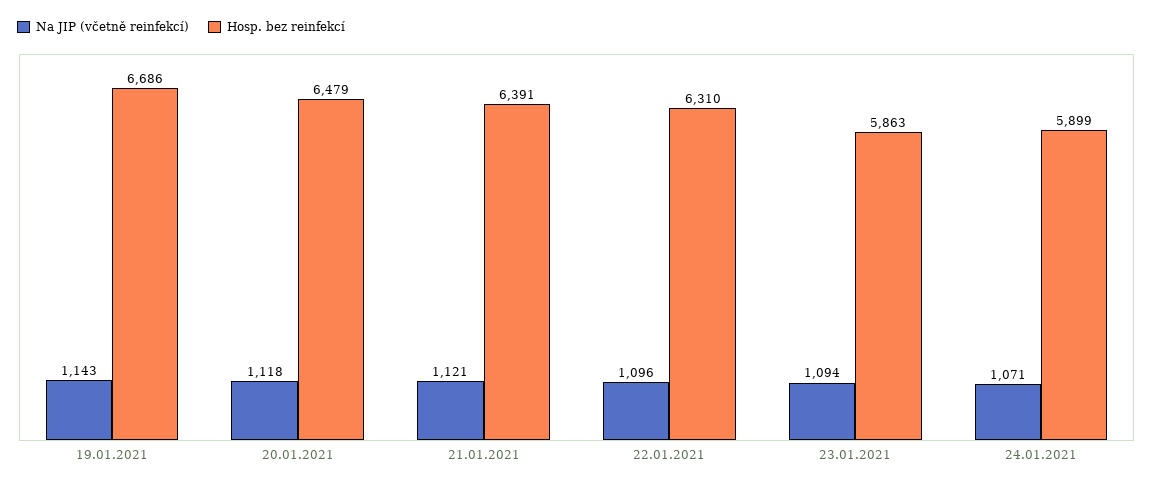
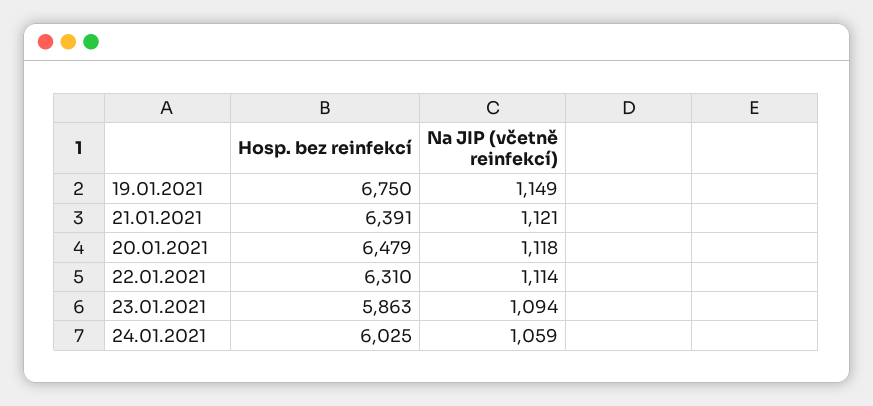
  {
    "Na JIP (včetně reinfekcí)": {
-     "19.01.2021": 1143,
+     "19.01.2021": 1149,
      "20.01.2021": 1118,
      "21.01.2021": 1121,
-     "22.01.2021": 1096,
+     "22.01.2021": 1114,
      "23.01.2021": 1094,
-     "24.01.2021": 1071
+     "24.01.2021": 1059
    },
    "Hosp. bez reinfekcí": {
-     "19.01.2021": 6686,
+     "19.01.2021": 6750,
      "20.01.2021": 6479,
      "21.01.2021": 6391,
      "22.01.2021": 6310,
      "23.01.2021": 5863,
-     "24.01.2021": 5899
+     "24.01.2021": 6025
    }
  }

